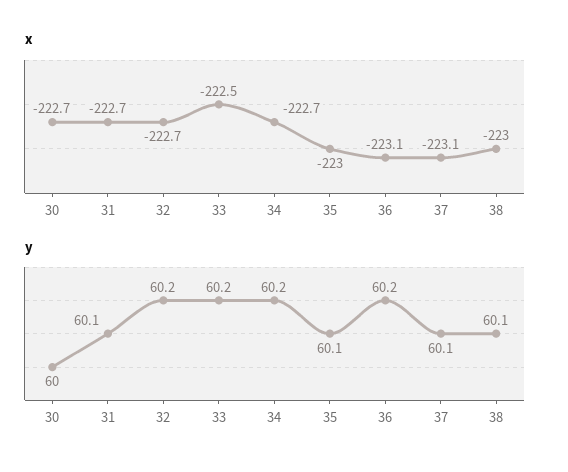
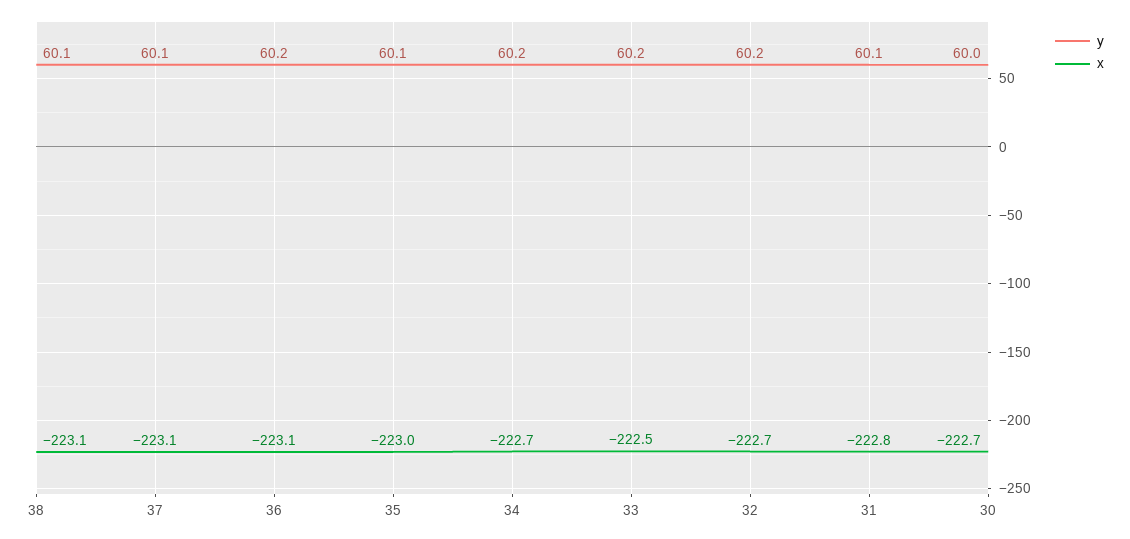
  {
    "x": {
      "30": -222.7,
-     "31": -222.7,
+     "31": -222.8,
      "32": -222.7,
      "33": -222.5,
      "34": -222.7,
      "35": -223,
      "36": -223.1,
      "37": -223.1,
-     "38": -223
+     "38": -223.1
    },
    "y": {
      "30": 60,
      "31": 60.1,
      "32": 60.2,
      "33": 60.2,
      "34": 60.2,
      "35": 60.1,
      "36": 60.2,
      "37": 60.1,
      "38": 60.1
    }
  }

